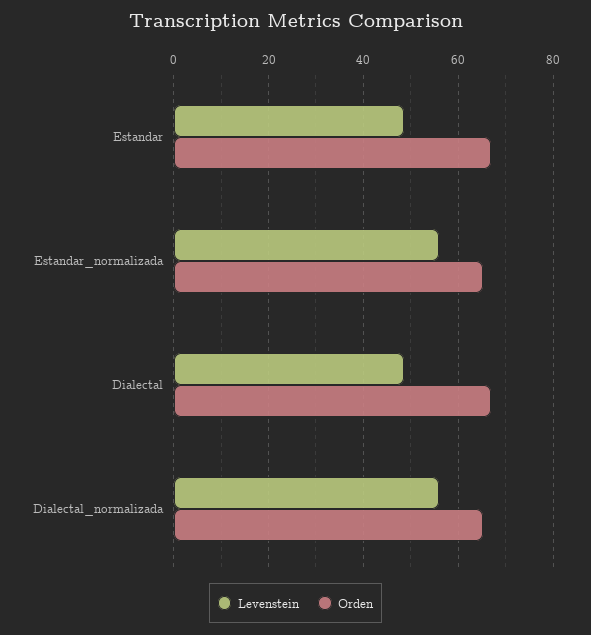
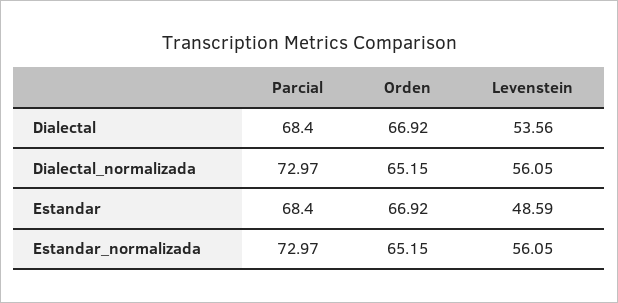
  {
    "Levenstein": {
      "Estandar": 48.59,
      "Estandar_normalizada": 56.05,
-     "Dialectal": 48,
+     "Dialectal": 53.56,
      "Dialectal_normalizada": 56.05
    },
    "Orden": {
      "Estandar": 66.92,
      "Estandar_normalizada": 65.15,
      "Dialectal": 66.92,
      "Dialectal_normalizada": 65.15
-   }
+   },
+   "Parcial": {
+     "Dialectal": 68.4,
+     "Dialectal_normalizada": 72.97,
+     "Estandar": 68.4,
+     "Estandar_normalizada": 72.97
+   }
  }

